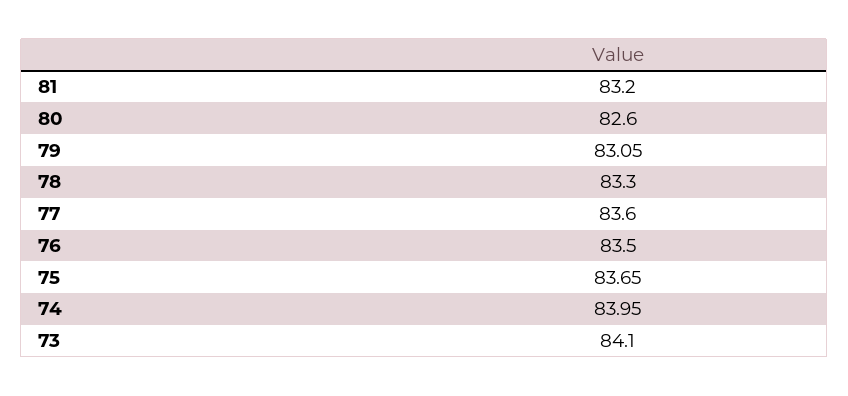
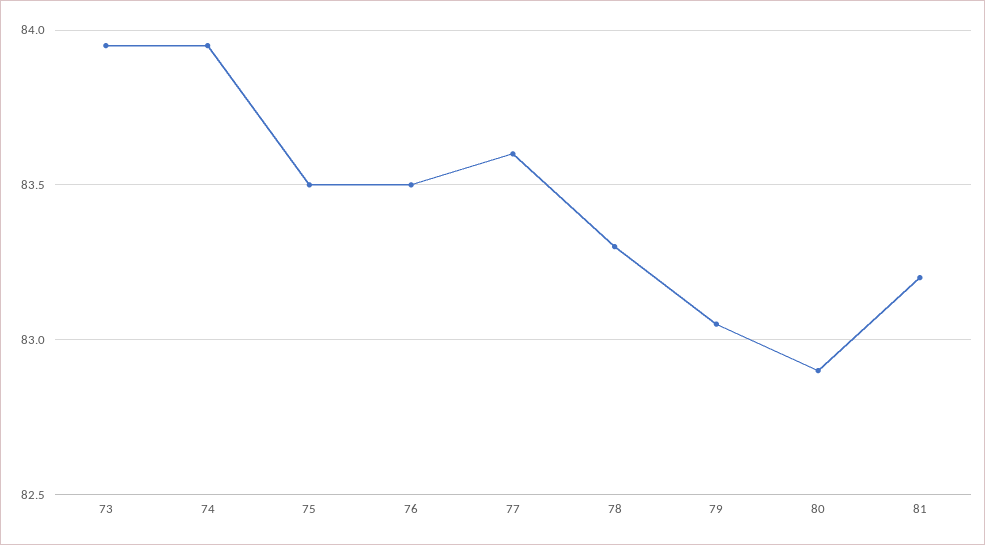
  {
    "81": 83.2,
-   "80": 82.6,
+   "80": 82.9,
    "79": 83.05,
    "78": 83.3,
    "77": 83.6,
    "76": 83.5,
-   "75": 83.65,
+   "75": 83.5,
    "74": 83.95,
-   "73": 84.1
+   "73": 83.95
  }

